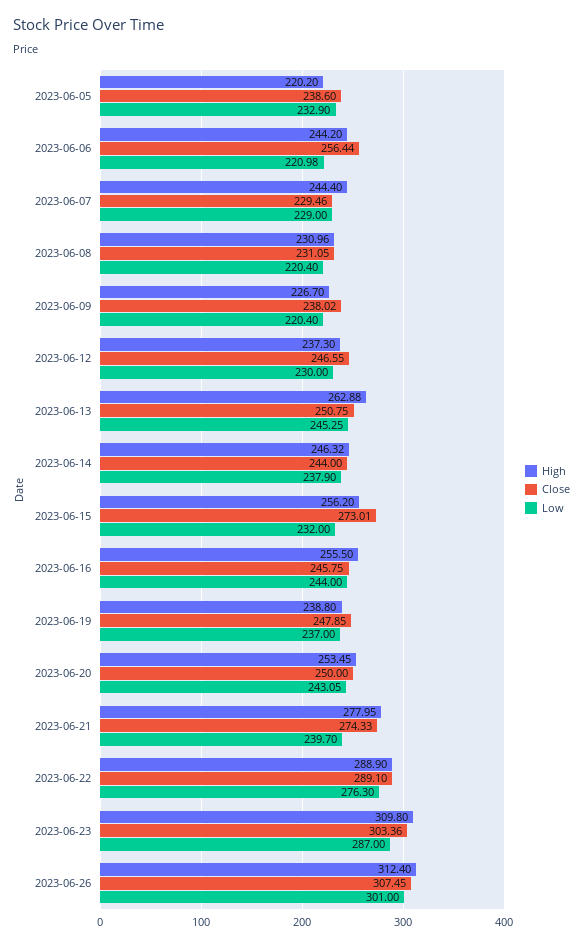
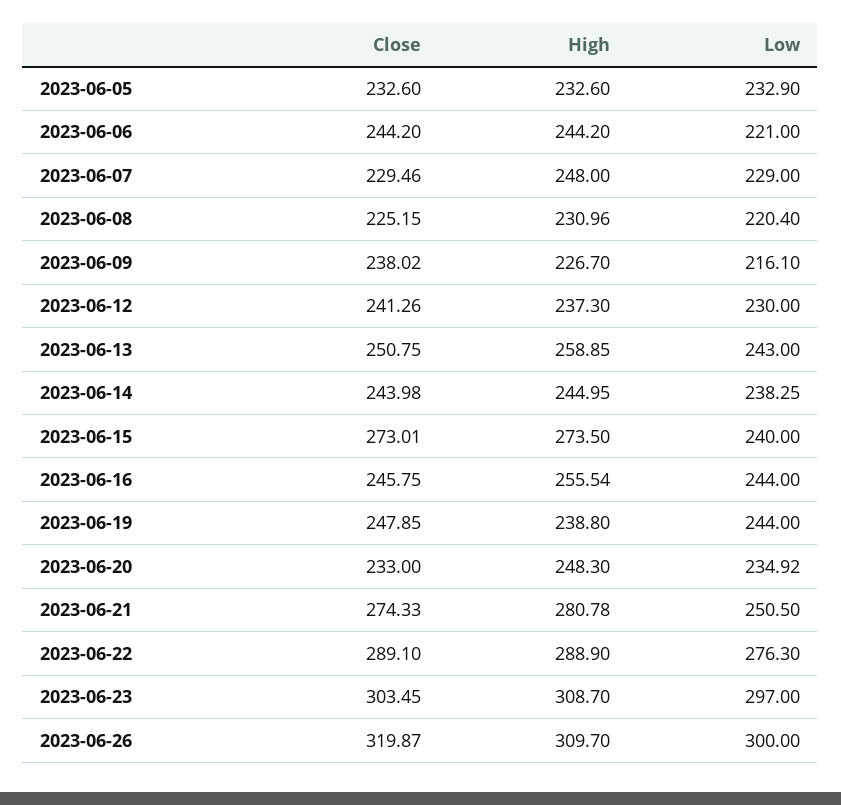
  {
    "High": {
-     "2023-06-05": 220.2,
+     "2023-06-05": 232.6,
      "2023-06-06": 244.2,
-     "2023-06-07": 244.4,
+     "2023-06-07": 248,
      "2023-06-08": 230.96,
      "2023-06-09": 226.7,
      "2023-06-12": 237.3,
-     "2023-06-13": 262.88,
+     "2023-06-13": 258.85,
-     "2023-06-14": 246.32,
+     "2023-06-14": 244.95,
-     "2023-06-15": 256.2,
+     "2023-06-15": 273.5,
-     "2023-06-16": 255.5,
+     "2023-06-16": 255.54,
      "2023-06-19": 238.8,
-     "2023-06-20": 253.45,
+     "2023-06-20": 248.3,
-     "2023-06-21": 277.95,
+     "2023-06-21": 280.78,
      "2023-06-22": 288.9,
-     "2023-06-23": 309.8,
+     "2023-06-23": 308.7,
-     "2023-06-26": 312.4
+     "2023-06-26": 309.7
    },
    "Close": {
-     "2023-06-05": 238.6,
+     "2023-06-05": 232.6,
-     "2023-06-06": 256.44,
+     "2023-06-06": 244.2,
      "2023-06-07": 229.46,
-     "2023-06-08": 231.05,
+     "2023-06-08": 225.15,
      "2023-06-09": 238.02,
-     "2023-06-12": 246.55,
+     "2023-06-12": 241.26,
      "2023-06-13": 250.75,
-     "2023-06-14": 244,
+     "2023-06-14": 243.98,
      "2023-06-15": 273.01,
      "2023-06-16": 245.75,
      "2023-06-19": 247.85,
-     "2023-06-20": 250,
+     "2023-06-20": 233,
      "2023-06-21": 274.33,
      "2023-06-22": 289.1,
-     "2023-06-23": 303.36,
+     "2023-06-23": 303.45,
-     "2023-06-26": 307.45
+     "2023-06-26": 319.87
    },
    "Low": {
      "2023-06-05": 232.9,
-     "2023-06-06": 220.98,
+     "2023-06-06": 221,
      "2023-06-07": 229,
      "2023-06-08": 220.4,
-     "2023-06-09": 220.4,
+     "2023-06-09": 216.1,
      "2023-06-12": 230,
-     "2023-06-13": 245.25,
+     "2023-06-13": 243,
-     "2023-06-14": 237.9,
+     "2023-06-14": 238.25,
-     "2023-06-15": 232,
+     "2023-06-15": 240,
      "2023-06-16": 244,
-     "2023-06-19": 237,
+     "2023-06-19": 244,
-     "2023-06-20": 243.05,
+     "2023-06-20": 234.92,
-     "2023-06-21": 239.7,
+     "2023-06-21": 250.5,
      "2023-06-22": 276.3,
-     "2023-06-23": 287,
+     "2023-06-23": 297,
-     "2023-06-26": 301
+     "2023-06-26": 300
    }
  }

